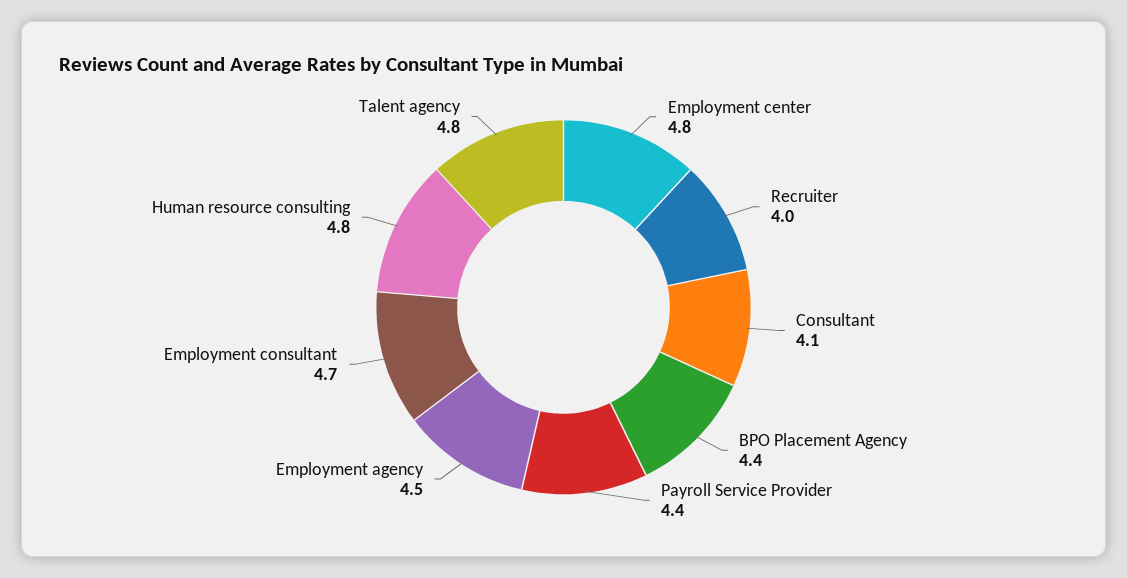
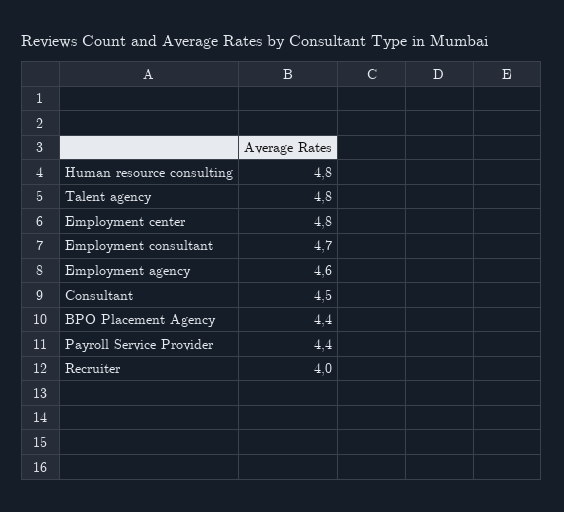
  {
    "Employment center": 4.8,
    "Recruiter": 4,
-   "Consultant": 4.1,
+   "Consultant": 4.5,
    "BPO Placement Agency": 4.4,
    "Payroll Service Provider": 4.4,
-   "Employment agency": 4.5,
+   "Employment agency": 4.6,
    "Employment consultant": 4.7,
    "Human resource consulting": 4.8,
    "Talent agency": 4.8
  }

